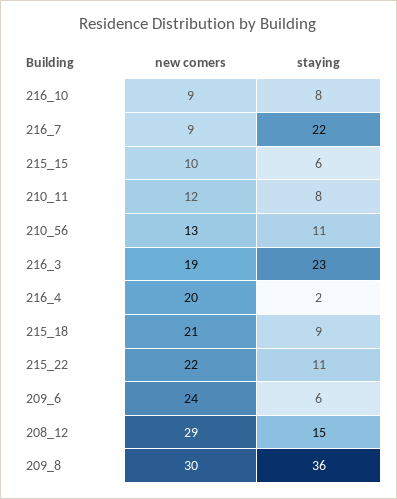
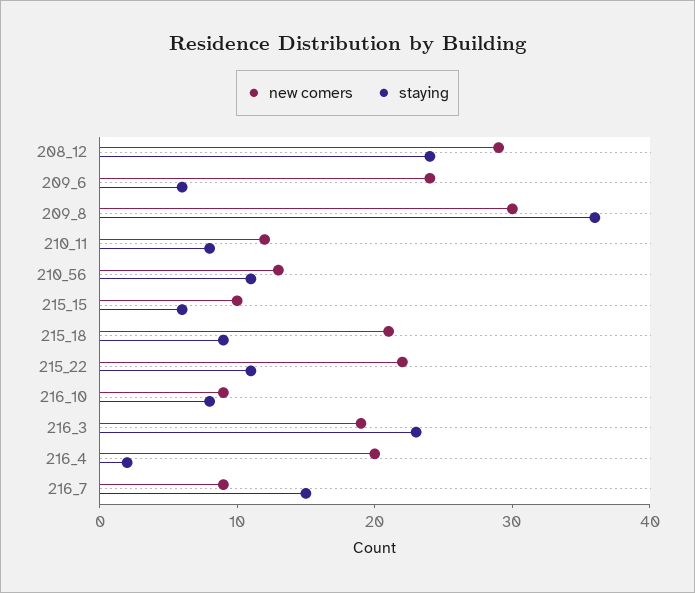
  {
    "new comers": {
      "216_10": 9,
      "216_7": 9,
      "215_15": 10,
      "210_11": 12,
      "210_56": 13,
      "216_3": 19,
      "216_4": 20,
      "215_18": 21,
      "215_22": 22,
      "209_6": 24,
      "208_12": 29,
      "209_8": 30
    },
    "staying": {
      "216_10": 8,
-     "216_7": 22,
+     "216_7": 15,
      "215_15": 6,
      "210_11": 8,
      "210_56": 11,
      "216_3": 23,
      "216_4": 2,
      "215_18": 9,
      "215_22": 11,
      "209_6": 6,
-     "208_12": 15,
+     "208_12": 24,
      "209_8": 36
    }
  }

